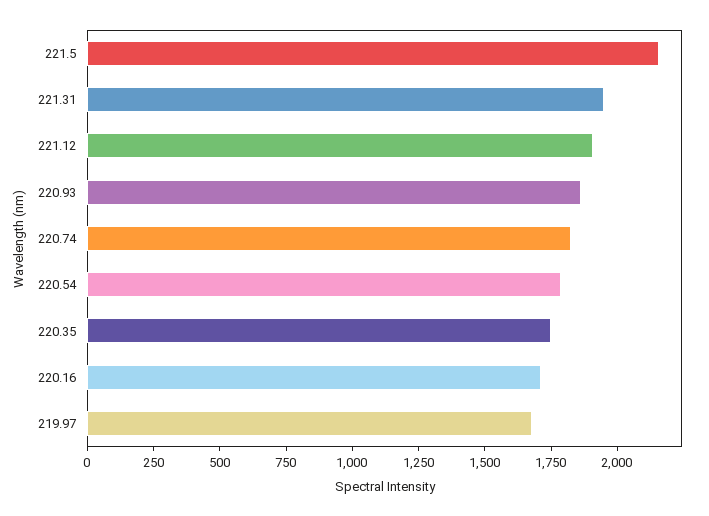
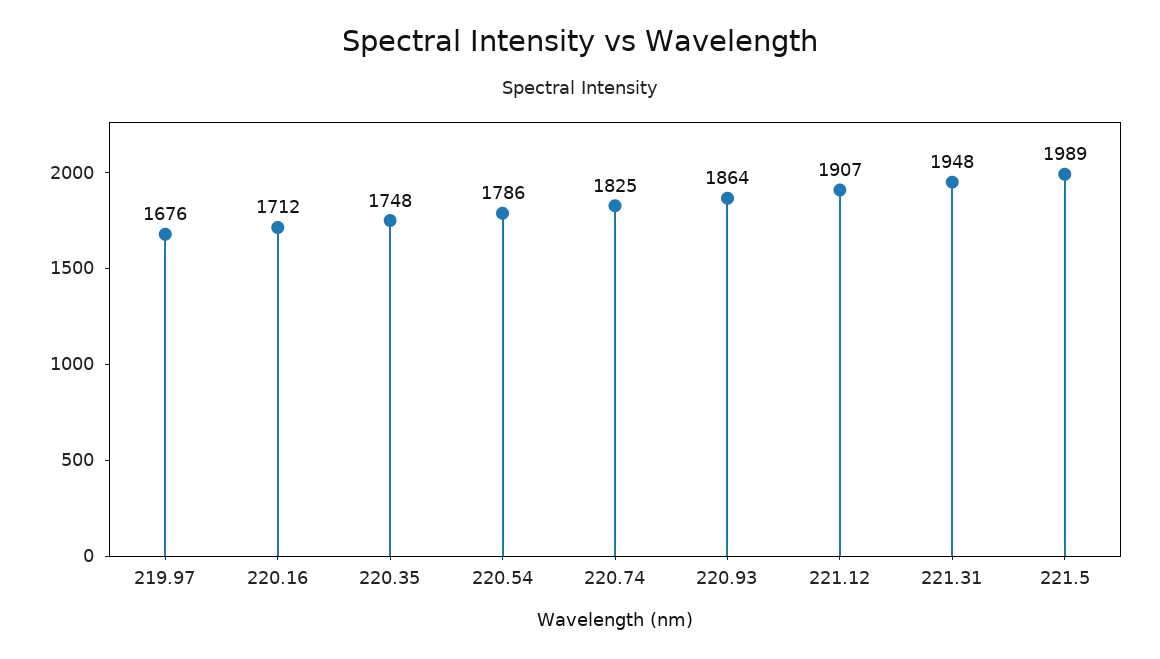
  {
-   "221.5": 2150,
+   "221.5": 1989,
    "221.31": 1948,
    "221.12": 1907,
    "220.93": 1864,
    "220.74": 1825,
    "220.54": 1786,
    "220.35": 1748,
    "220.16": 1712,
    "219.97": 1676
  }

